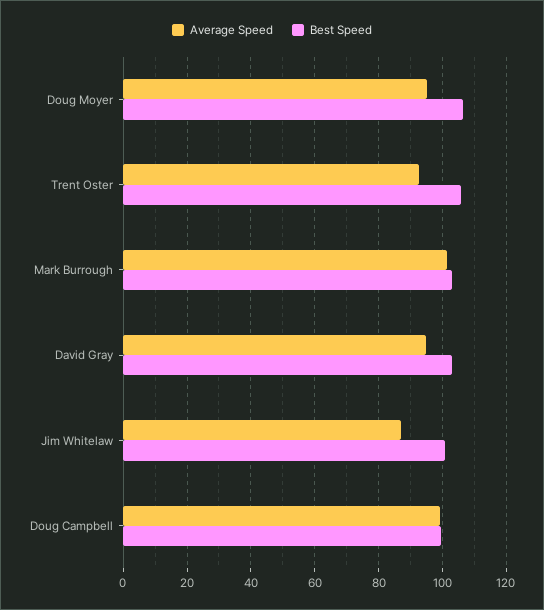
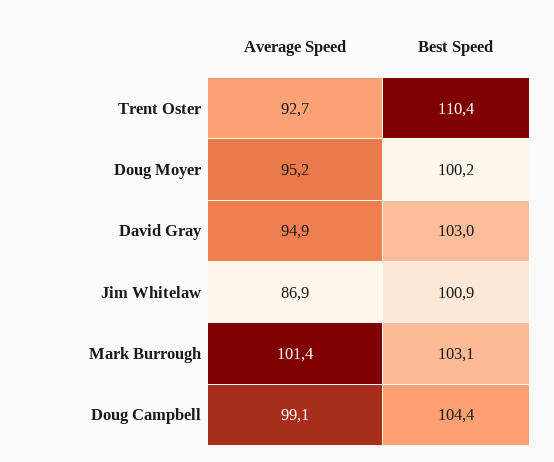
  {
    "Average Speed": {
      "Doug Moyer": 95.2,
      "Trent Oster": 92.7,
      "Mark Burrough": 101.4,
      "David Gray": 94.9,
      "Jim Whitelaw": 86.9,
      "Doug Campbell": 99.1
    },
    "Best Speed": {
-     "Doug Moyer": 106,
+     "Doug Moyer": 100.2,
-     "Trent Oster": 106,
+     "Trent Oster": 110.4,
      "Mark Burrough": 103.1,
      "David Gray": 103,
      "Jim Whitelaw": 100.9,
-     "Doug Campbell": 100
+     "Doug Campbell": 104.4
    }
  }

